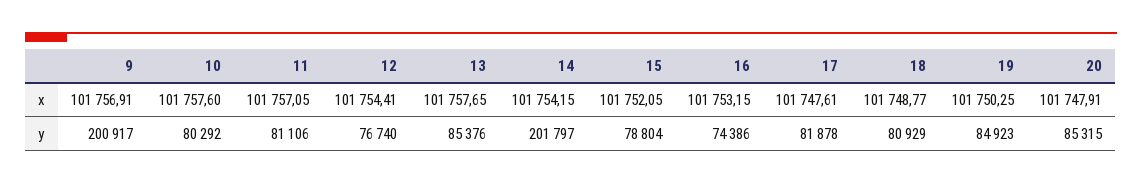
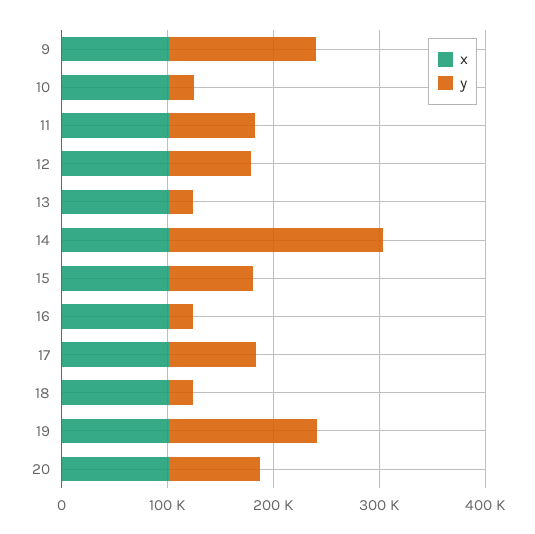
  {
    "x": {
      "9": 101756.91,
      "10": 101757.6,
      "11": 101757.05,
      "12": 101754.41,
      "13": 101757.65,
      "14": 101754.15,
      "15": 101752.05,
      "16": 101753.15,
      "17": 101747.61,
      "18": 101748.77,
      "19": 101750.25,
      "20": 101747.91
    },
    "y": {
-     "9": 200917,
+     "9": 140000,
-     "10": 80292,
+     "10": 20000,
      "11": 81106,
      "12": 76740,
-     "13": 85376,
+     "13": 20000,
      "14": 201797,
      "15": 78804,
-     "16": 74386,
+     "16": 20000,
      "17": 81878,
-     "18": 80929,
+     "18": 20000,
-     "19": 84923,
+     "19": 140000,
      "20": 85315
    }
  }

